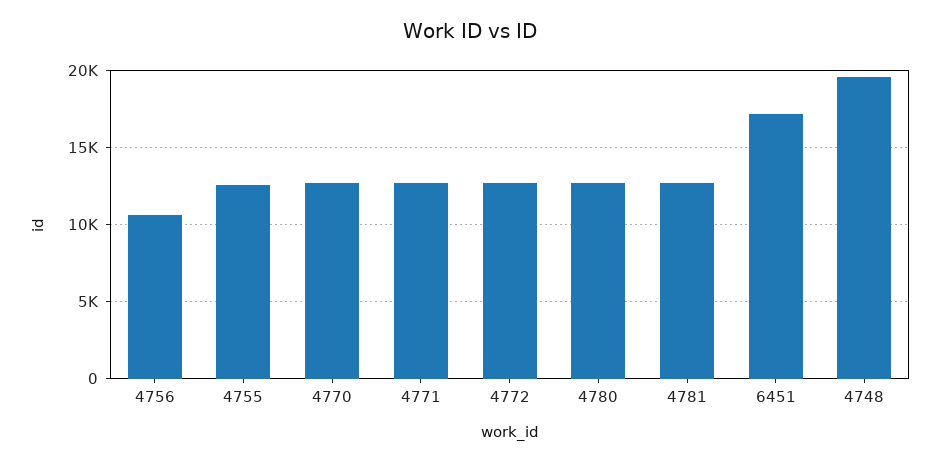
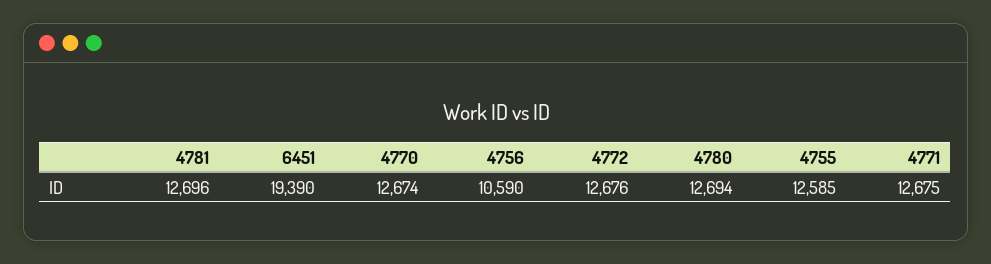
  {
    "4756": 10590,
    "4755": 12585,
    "4770": 12674,
    "4771": 12675,
    "4772": 12676,
    "4780": 12694,
    "4781": 12696,
-   "6451": 17000,
+   "6451": 19390
-   "4748": 19500
  }

